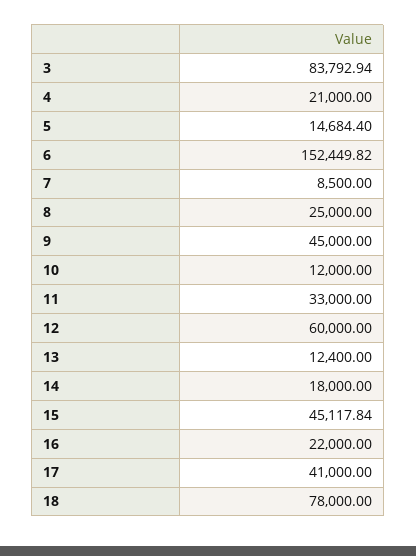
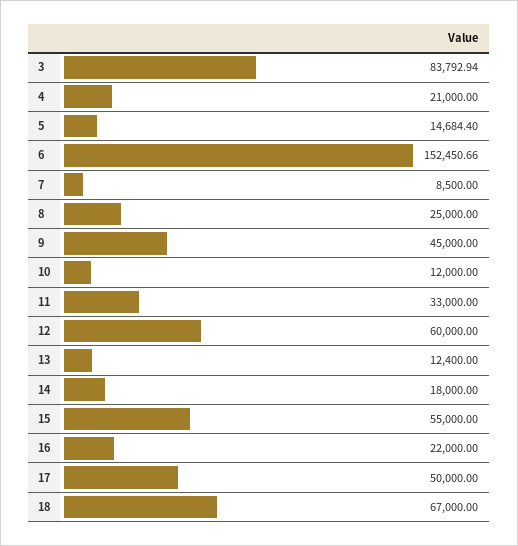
  {
    "3": 83792.94,
    "4": 21000,
    "5": 14684.4,
-   "6": 152449.82,
+   "6": 152450.66,
    "7": 8500,
    "8": 25000,
    "9": 45000,
    "10": 12000,
    "11": 33000,
    "12": 60000,
    "13": 12400,
    "14": 18000,
-   "15": 45117.84,
+   "15": 55000,
    "16": 22000,
-   "17": 41000,
+   "17": 50000,
-   "18": 78000
+   "18": 67000
  }

